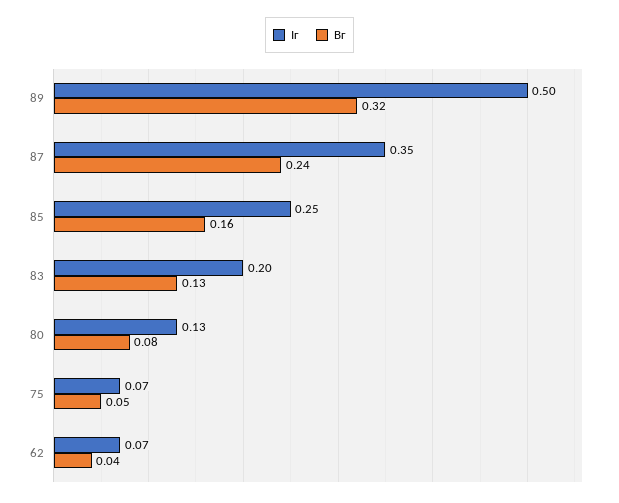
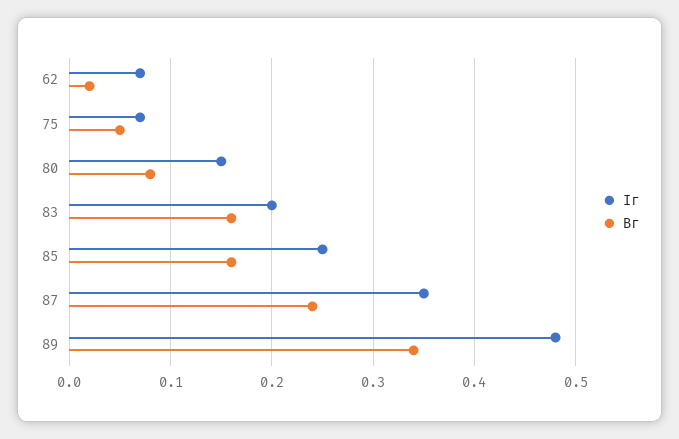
  {
    "Iг": {
-     "89": 0.5,
+     "89": 0.48,
      "87": 0.35,
      "85": 0.25,
      "83": 0.2,
-     "80": 0.13,
+     "80": 0.15,
      "75": 0.07,
      "62": 0.07
    },
    "Bг": {
-     "89": 0.32,
+     "89": 0.34,
      "87": 0.24,
      "85": 0.16,
-     "83": 0.13,
+     "83": 0.16,
      "80": 0.08,
      "75": 0.05,
-     "62": 0.04
+     "62": 0.02
    }
  }

